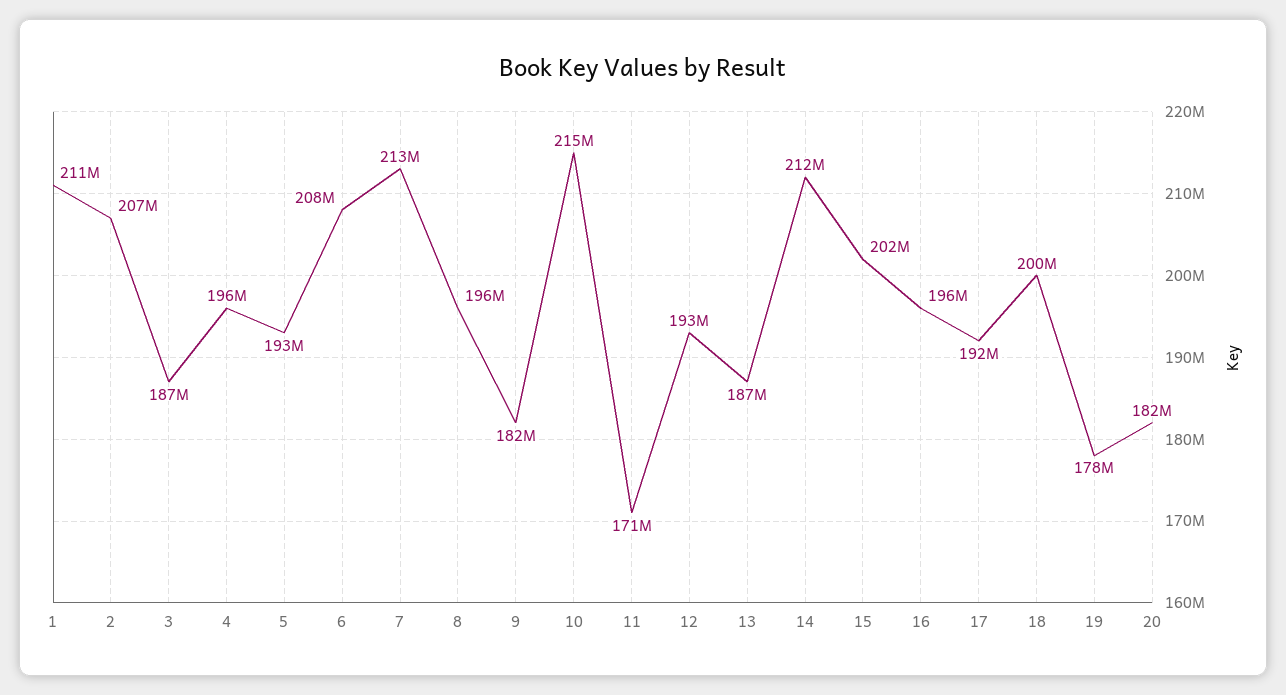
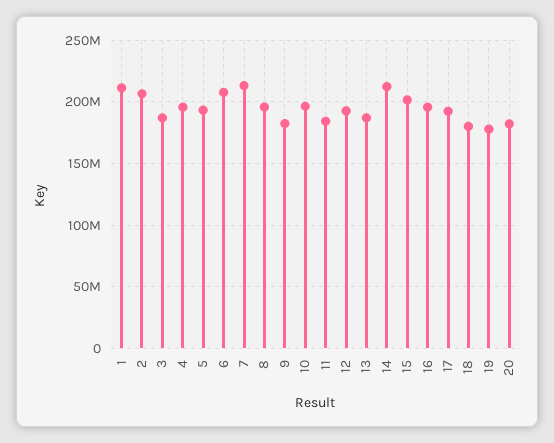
  {
    "1": 211000000,
    "2": 207000000,
    "3": 187000000,
    "4": 196000000,
    "5": 193000000,
    "6": 208000000,
    "7": 213000000,
    "8": 196000000,
    "9": 182000000,
-   "10": 215000000,
+   "10": 195000000,
-   "11": 171000000,
+   "11": 185000000,
    "12": 193000000,
    "13": 187000000,
    "14": 212000000,
    "15": 202000000,
    "16": 196000000,
    "17": 192000000,
-   "18": 200000000,
+   "18": 180000000,
    "19": 178000000,
    "20": 182000000
  }

